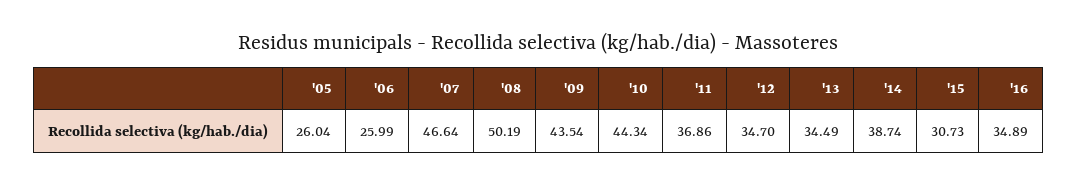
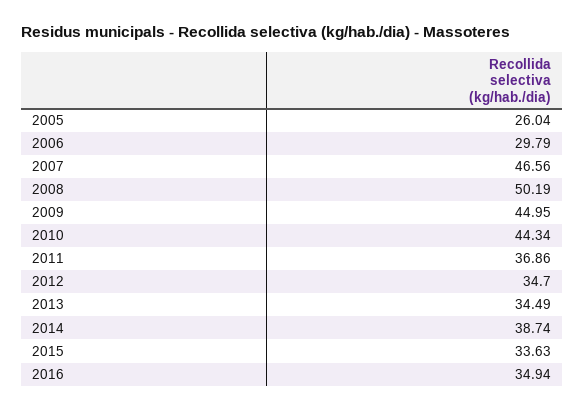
  {
    "'05": 26.04,
-   "'06": 25.99,
+   "'06": 29.79,
-   "'07": 46.64,
+   "'07": 46.56,
    "'08": 50.19,
-   "'09": 43.54,
+   "'09": 44.95,
    "'10": 44.34,
    "'11": 36.86,
    "'12": 34.7,
    "'13": 34.49,
    "'14": 38.74,
-   "'15": 30.73,
+   "'15": 33.63,
-   "'16": 34.89
+   "'16": 34.94
  }

